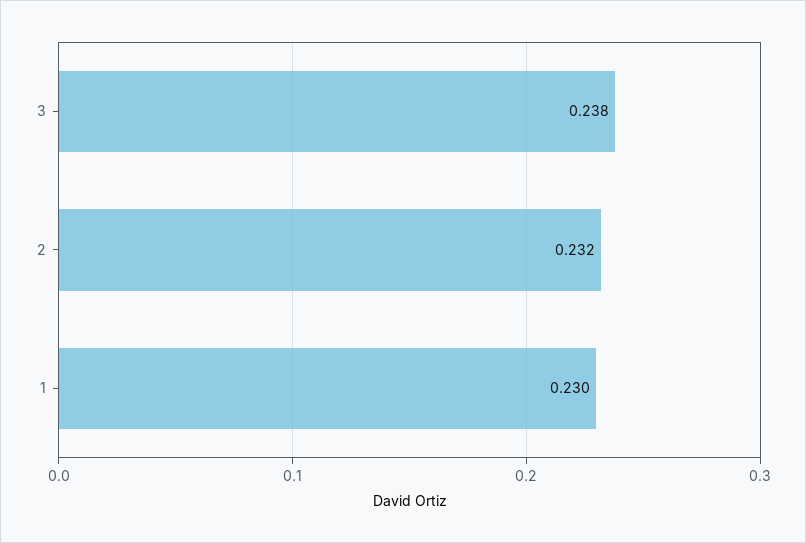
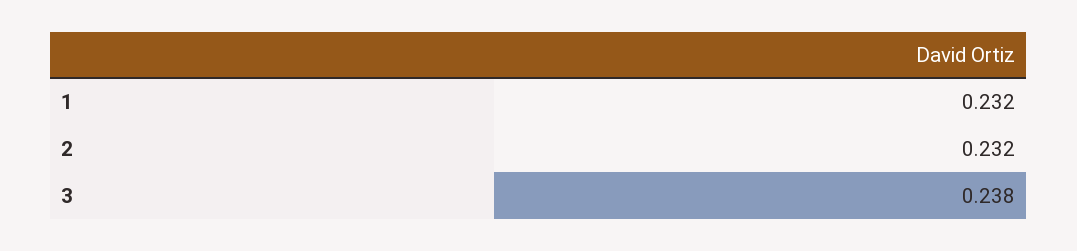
  {
    "3": 0.238,
    "2": 0.232,
-   "1": 0.23
+   "1": 0.232
  }

